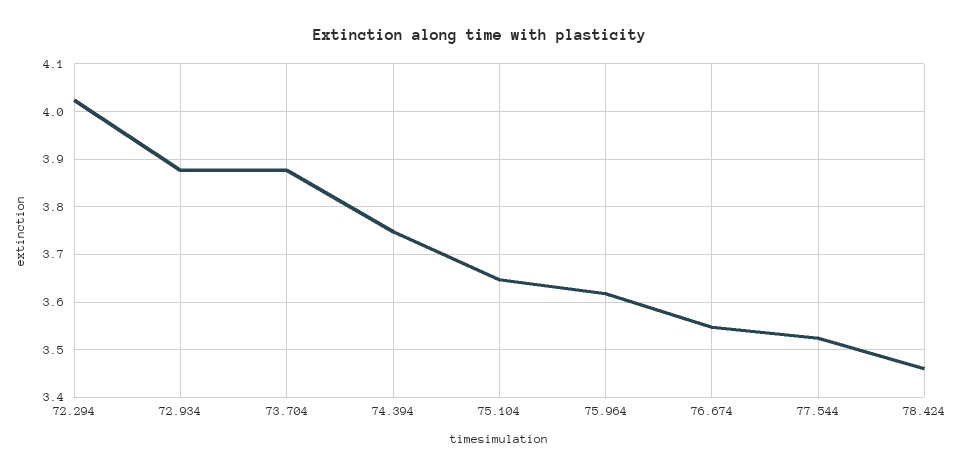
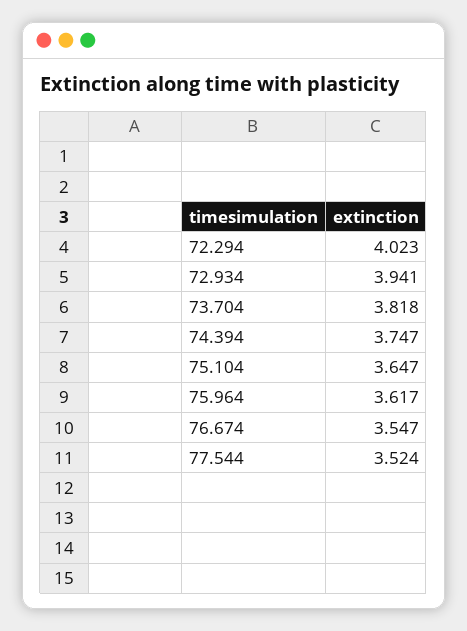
  {
    "72.294": 4.023,
-   "72.934": 3.88,
+   "72.934": 3.941,
-   "73.704": 3.88,
+   "73.704": 3.818,
    "74.394": 3.747,
    "75.104": 3.647,
    "75.964": 3.617,
    "76.674": 3.547,
-   "77.544": 3.524,
+   "77.544": 3.524
-   "78.424": 3.46
  }

